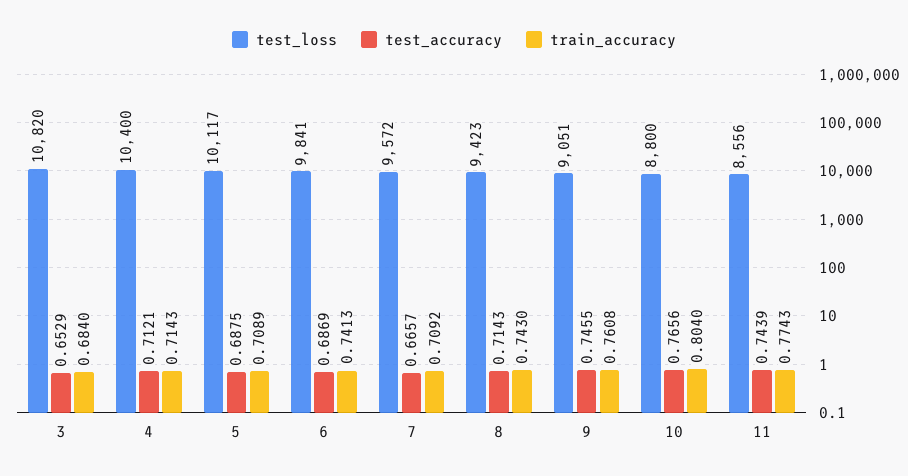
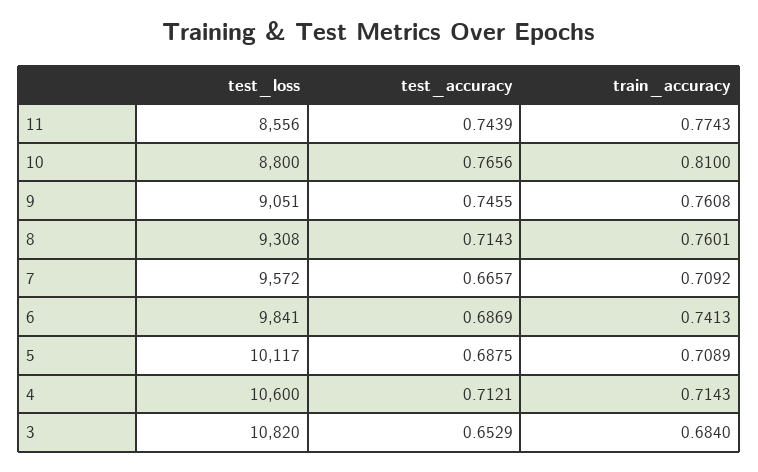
  {
    "test_loss": {
      "3": 10820,
-     "4": 10400,
+     "4": 10600,
      "5": 10117,
      "6": 9841,
      "7": 9572,
-     "8": 9423,
+     "8": 9308,
      "9": 9051,
      "10": 8800,
      "11": 8556
    },
    "test_accuracy": {
      "3": 0.6529,
      "4": 0.7121,
      "5": 0.6875,
      "6": 0.6869,
      "7": 0.6657,
      "8": 0.7143,
      "9": 0.7455,
      "10": 0.7656,
      "11": 0.7439
    },
    "train_accuracy": {
      "3": 0.684,
      "4": 0.7143,
      "5": 0.7089,
      "6": 0.7413,
      "7": 0.7092,
-     "8": 0.743,
+     "8": 0.7601,
      "9": 0.7608,
-     "10": 0.804,
+     "10": 0.81,
      "11": 0.7743
    }
  }

